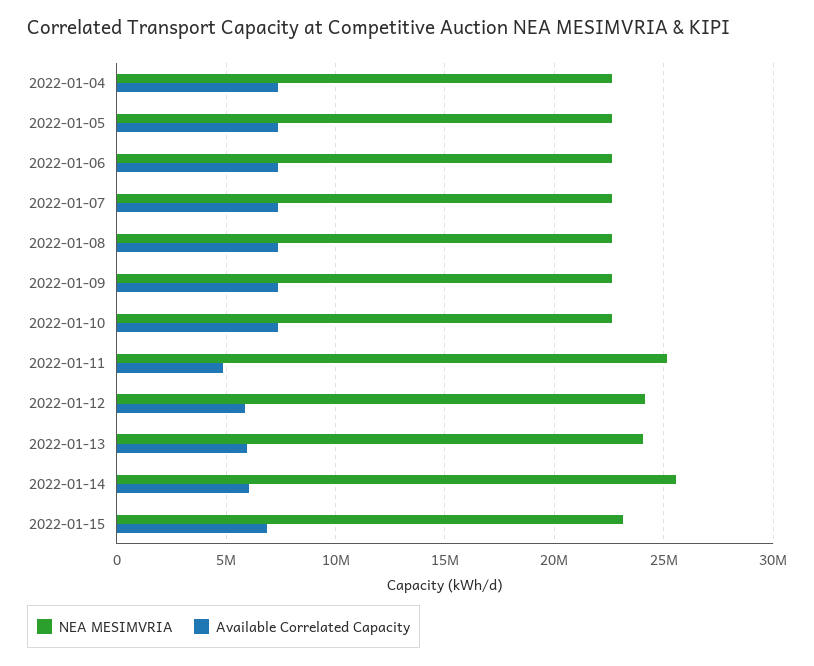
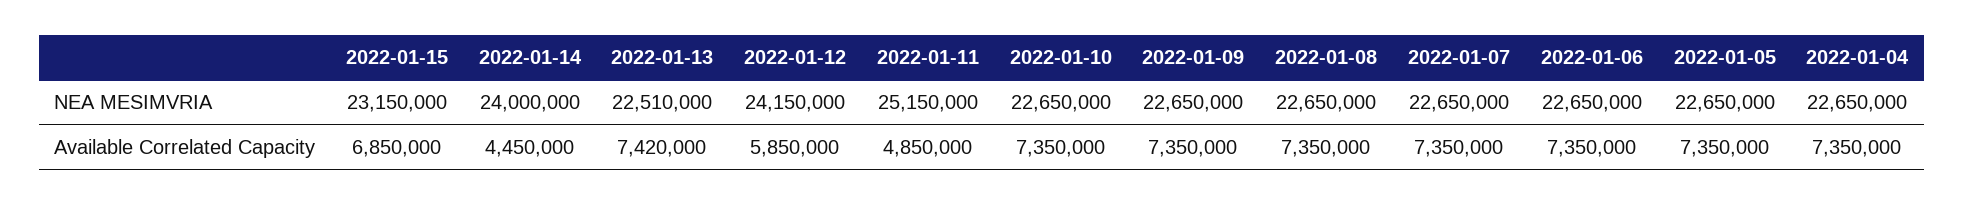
  {
    "NEA MESIMVRIA": {
      "2022-01-04": 22650000,
      "2022-01-05": 22650000,
      "2022-01-06": 22650000,
      "2022-01-07": 22650000,
      "2022-01-08": 22650000,
      "2022-01-09": 22650000,
      "2022-01-10": 22650000,
      "2022-01-11": 25150000,
      "2022-01-12": 24150000,
-     "2022-01-13": 24000000,
+     "2022-01-13": 22510000,
-     "2022-01-14": 25500000,
+     "2022-01-14": 24000000,
      "2022-01-15": 23150000
    },
    "Available Correlated Capacity": {
      "2022-01-04": 7350000,
      "2022-01-05": 7350000,
      "2022-01-06": 7350000,
      "2022-01-07": 7350000,
      "2022-01-08": 7350000,
      "2022-01-09": 7350000,
      "2022-01-10": 7350000,
      "2022-01-11": 4850000,
      "2022-01-12": 5850000,
-     "2022-01-13": 6000000,
+     "2022-01-13": 7420000,
-     "2022-01-14": 6000000,
+     "2022-01-14": 4450000,
      "2022-01-15": 6850000
    }
  }

